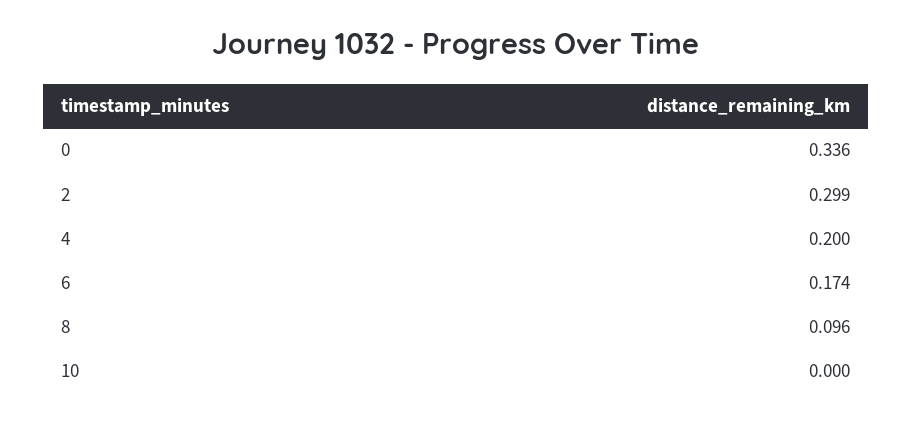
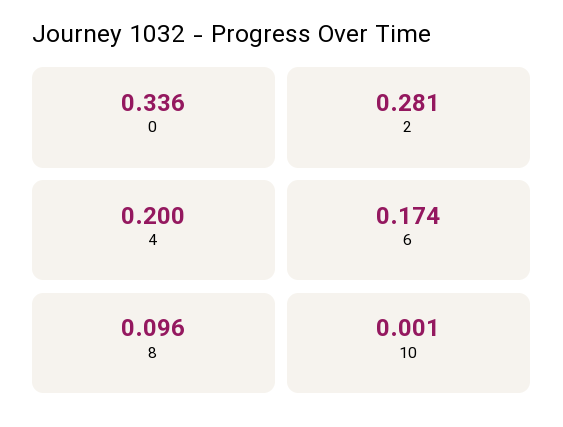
  {
    "0": 0.336,
-   "2": 0.299,
+   "2": 0.281,
    "4": 0.2,
    "6": 0.174,
    "8": 0.096,
-   "10": 0
+   "10": 0.001
  }

